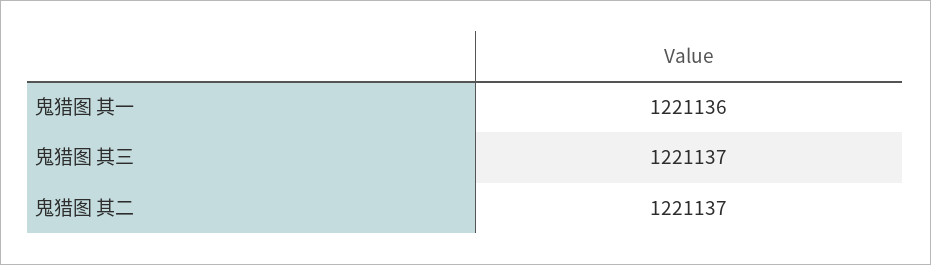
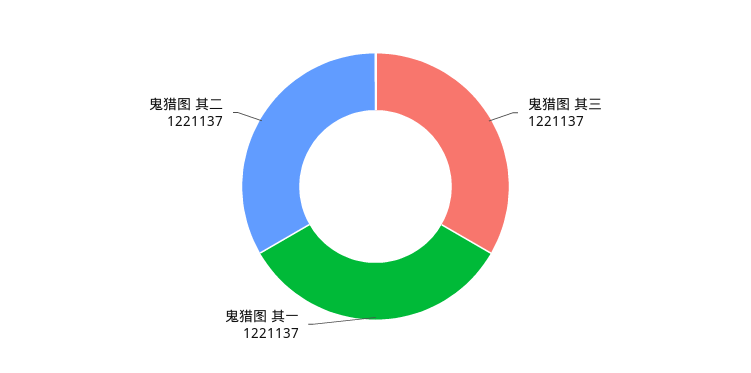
  {
-   "鬼猎图 其一": 1221136,
+   "鬼猎图 其一": 1221137,
    "鬼猎图 其三": 1221137,
    "鬼猎图 其二": 1221137
  }

